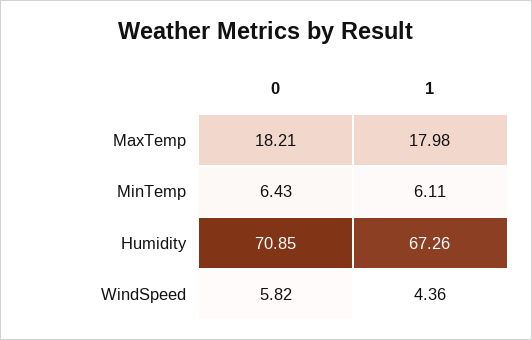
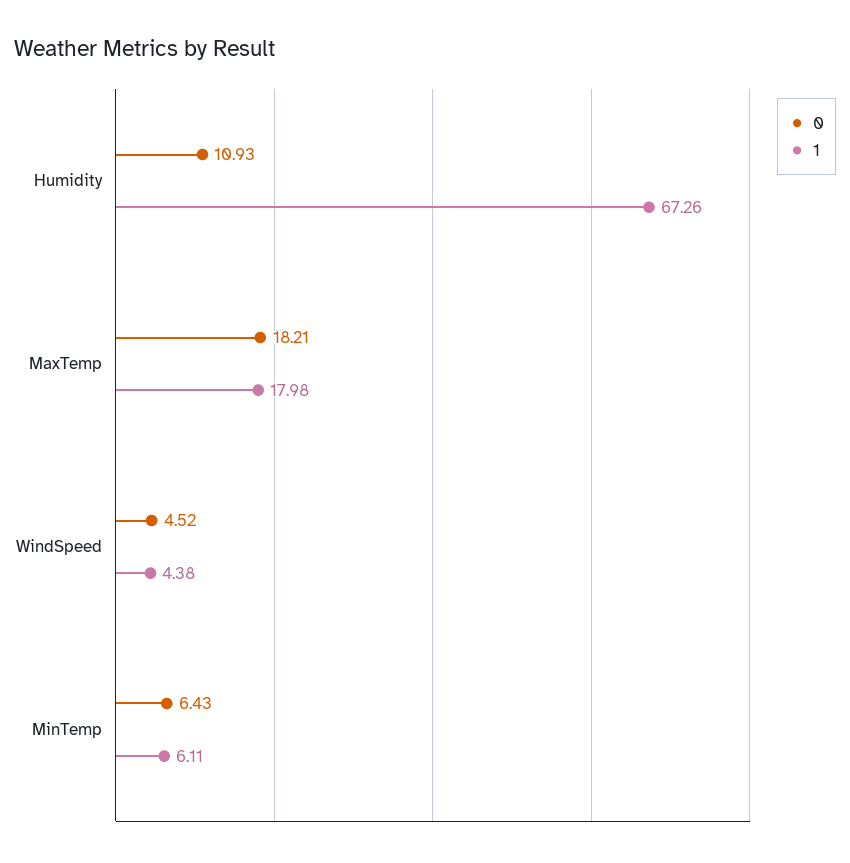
  {
    "0": {
      "MaxTemp": 18.21,
      "MinTemp": 6.43,
-     "Humidity": 70.85,
+     "Humidity": 10.93,
-     "WindSpeed": 5.82
+     "WindSpeed": 4.52
    },
    "1": {
      "MaxTemp": 17.98,
      "MinTemp": 6.11,
      "Humidity": 67.26,
-     "WindSpeed": 4.36
+     "WindSpeed": 4.38
    }
  }

